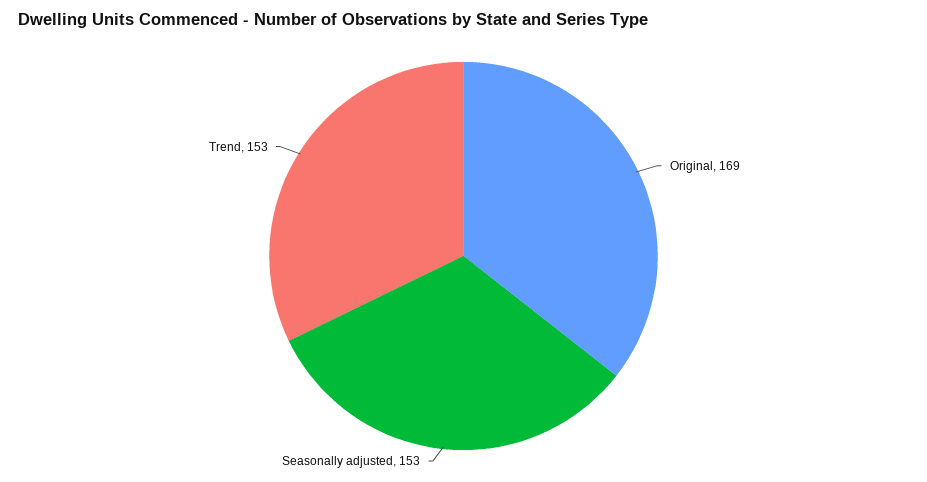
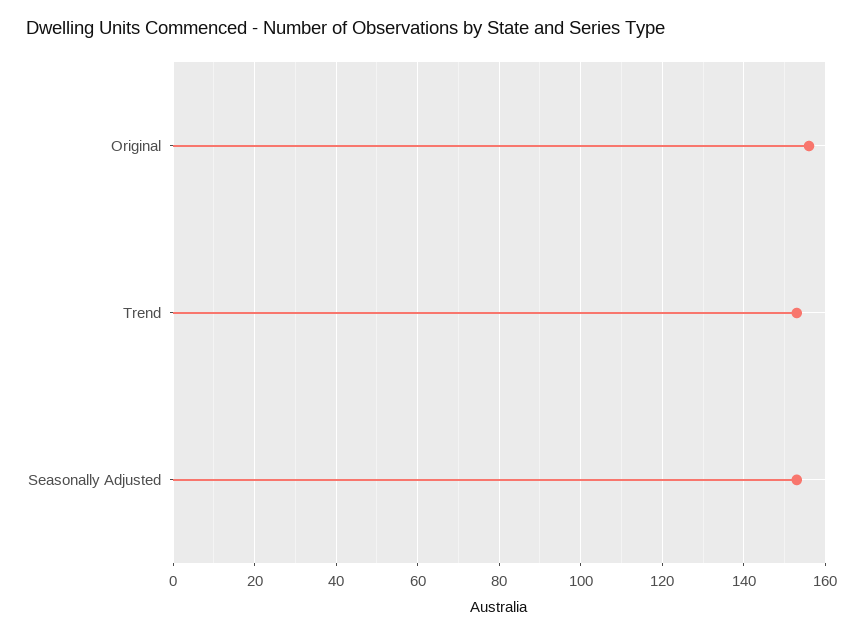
  {
-   "Original": 169,
+   "Original": 155,
    "Seasonally adjusted": 153,
    "Trend": 153
  }

